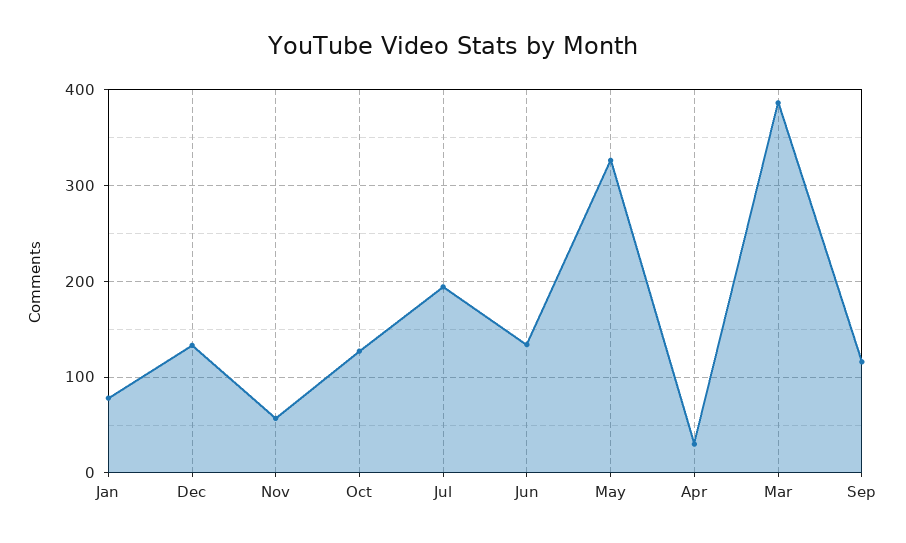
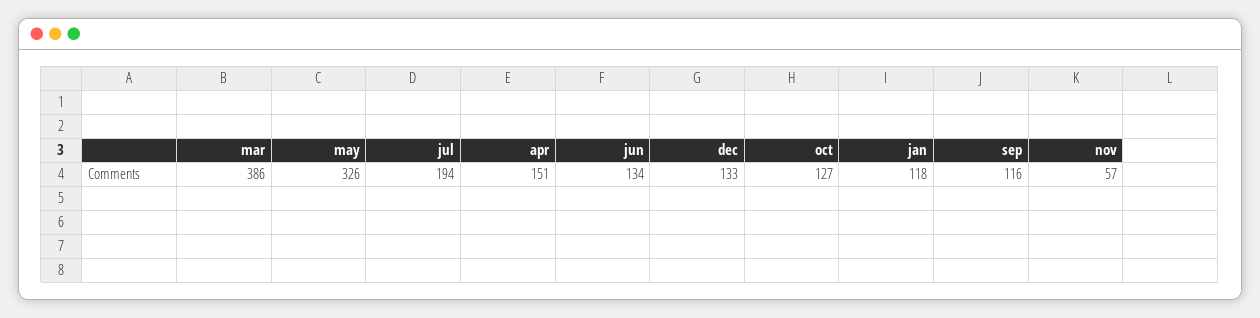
  {
-   "Jan": 80,
+   "Jan": 118,
    "Dec": 133,
    "Nov": 57,
    "Oct": 127,
    "Jul": 194,
    "Jun": 134,
    "May": 326,
-   "Apr": 30,
+   "Apr": 151,
    "Mar": 386,
    "Sep": 116
  }

